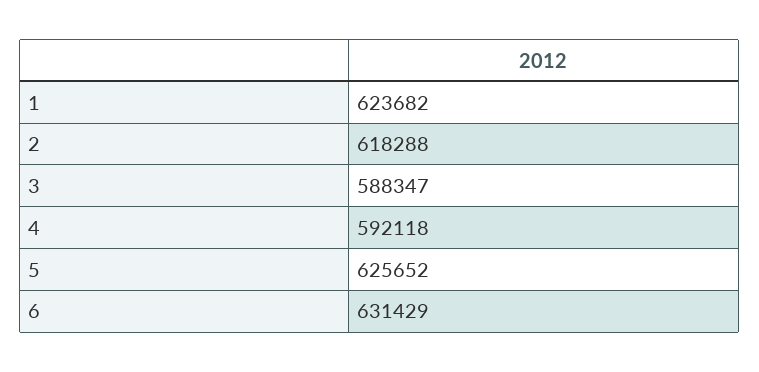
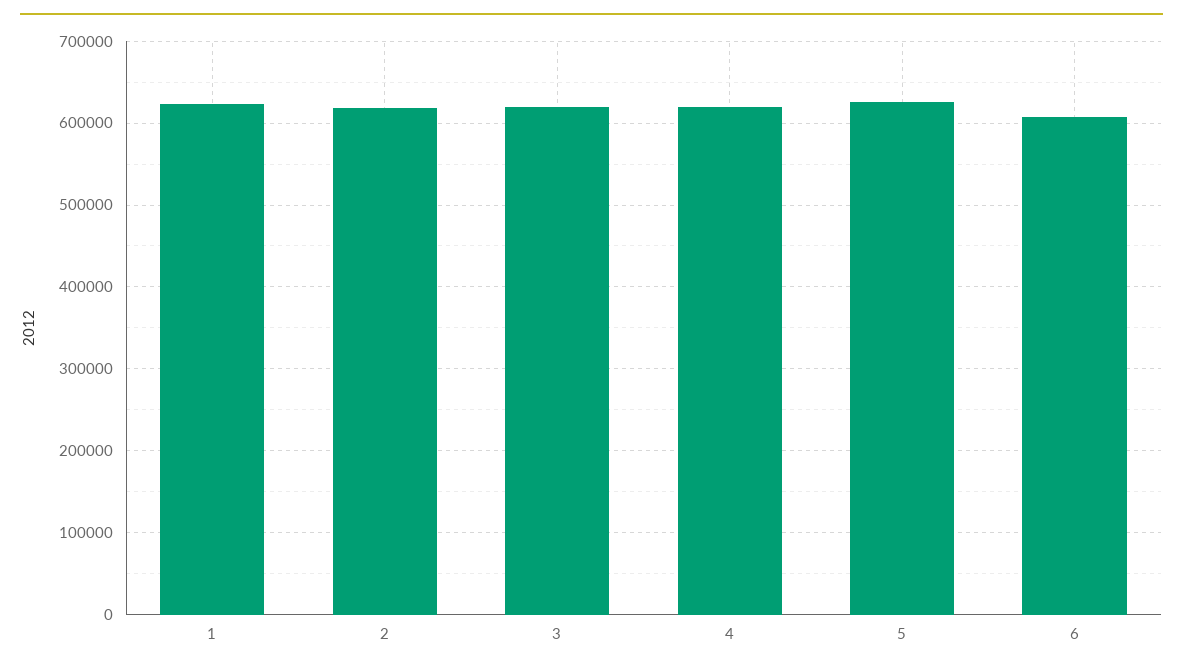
  {
    "1": 623682,
    "2": 618288,
-   "3": 588347,
+   "3": 620000,
-   "4": 592118,
+   "4": 620000,
    "5": 625652,
-   "6": 631429
+   "6": 610000
  }

